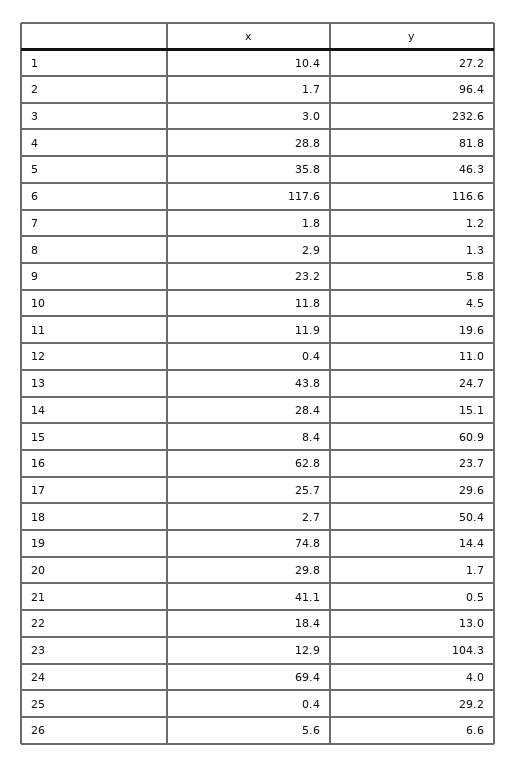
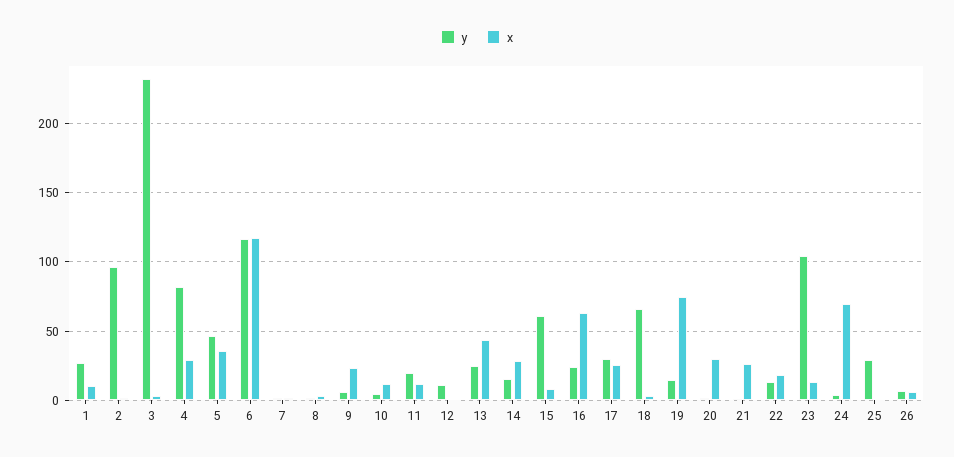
  {
    "x": {
      "1": 10.4,
      "2": 1.7,
      "3": 3,
      "4": 28.8,
      "5": 35.8,
      "6": 117.6,
      "7": 1.8,
      "8": 2.9,
      "9": 23.2,
      "10": 11.8,
      "11": 11.9,
      "12": 0.4,
      "13": 43.8,
      "14": 28.4,
      "15": 8.4,
      "16": 62.8,
      "17": 25.7,
      "18": 2.7,
      "19": 74.8,
      "20": 29.8,
-     "21": 41.1,
+     "21": 25,
      "22": 18.4,
      "23": 12.9,
      "24": 69.4,
      "25": 0.4,
      "26": 5.6
    },
    "y": {
      "1": 27.2,
      "2": 96.4,
      "3": 232.6,
      "4": 81.8,
      "5": 46.3,
      "6": 116.6,
      "7": 1.2,
      "8": 1.3,
      "9": 5.8,
      "10": 4.5,
      "11": 19.6,
      "12": 11,
      "13": 24.7,
      "14": 15.1,
      "15": 60.9,
      "16": 23.7,
      "17": 29.6,
-     "18": 50.4,
+     "18": 65,
      "19": 14.4,
      "20": 1.7,
      "21": 0.5,
      "22": 13,
      "23": 104.3,
      "24": 4,
      "25": 29.2,
      "26": 6.6
    }
  }

